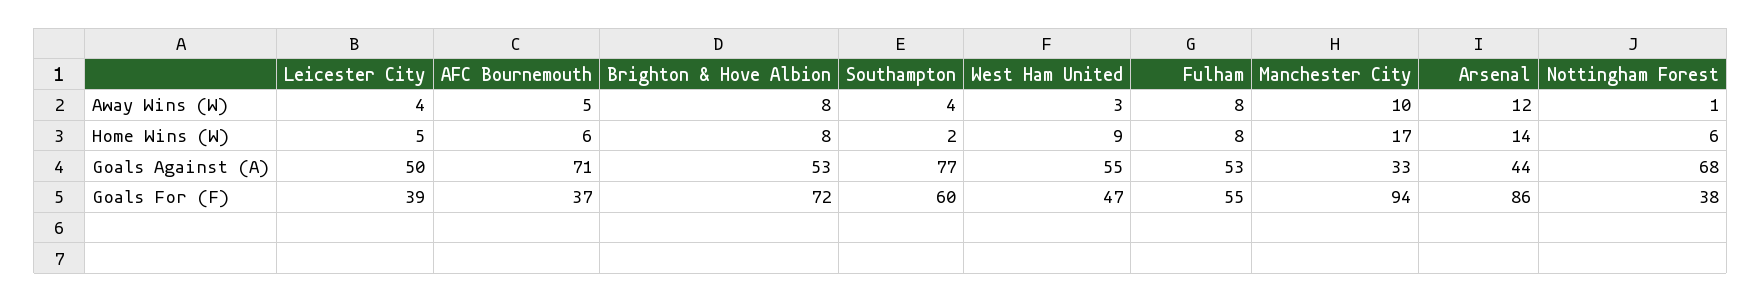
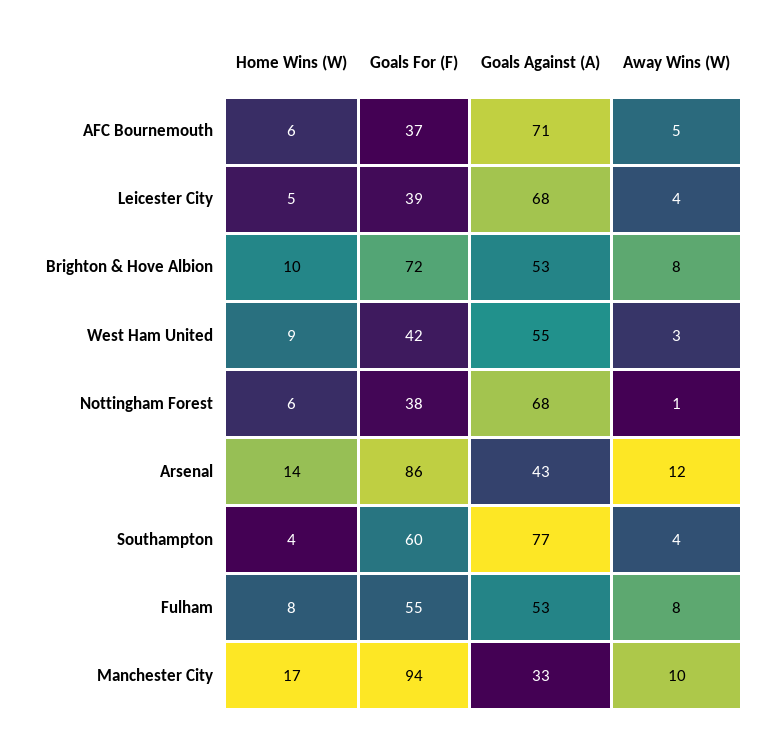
  {
    "Leicester City": {
      "Away Wins (W)": 4,
      "Home Wins (W)": 5,
-     "Goals Against (A)": 50,
+     "Goals Against (A)": 68,
      "Goals For (F)": 39
    },
    "AFC Bournemouth": {
      "Away Wins (W)": 5,
      "Home Wins (W)": 6,
      "Goals Against (A)": 71,
      "Goals For (F)": 37
    },
    "Brighton & Hove Albion": {
      "Away Wins (W)": 8,
-     "Home Wins (W)": 8,
+     "Home Wins (W)": 10,
      "Goals Against (A)": 53,
      "Goals For (F)": 72
    },
    "Southampton": {
      "Away Wins (W)": 4,
-     "Home Wins (W)": 2,
+     "Home Wins (W)": 4,
      "Goals Against (A)": 77,
      "Goals For (F)": 60
    },
    "West Ham United": {
      "Away Wins (W)": 3,
      "Home Wins (W)": 9,
      "Goals Against (A)": 55,
-     "Goals For (F)": 47
+     "Goals For (F)": 42
    },
    "Fulham": {
      "Away Wins (W)": 8,
      "Home Wins (W)": 8,
      "Goals Against (A)": 53,
      "Goals For (F)": 55
    },
    "Manchester City": {
      "Away Wins (W)": 10,
      "Home Wins (W)": 17,
      "Goals Against (A)": 33,
      "Goals For (F)": 94
    },
    "Arsenal": {
      "Away Wins (W)": 12,
      "Home Wins (W)": 14,
-     "Goals Against (A)": 44,
+     "Goals Against (A)": 43,
      "Goals For (F)": 86
    },
    "Nottingham Forest": {
      "Away Wins (W)": 1,
      "Home Wins (W)": 6,
      "Goals Against (A)": 68,
      "Goals For (F)": 38
    }
  }

